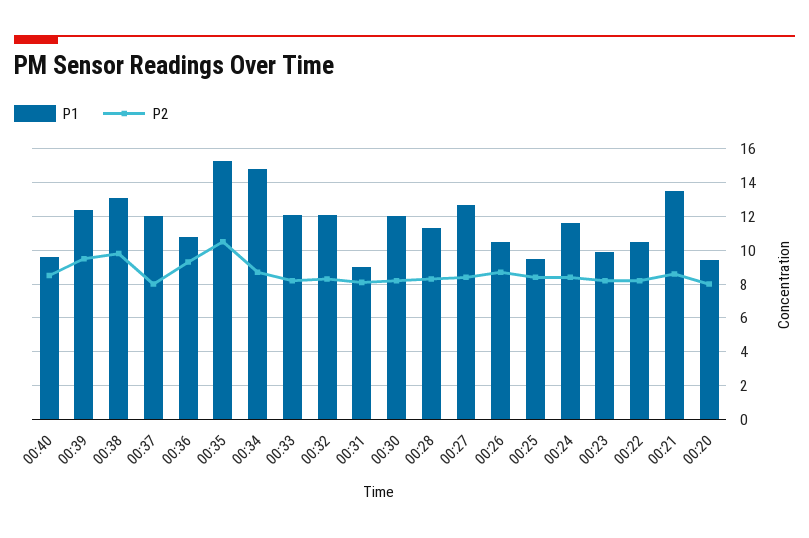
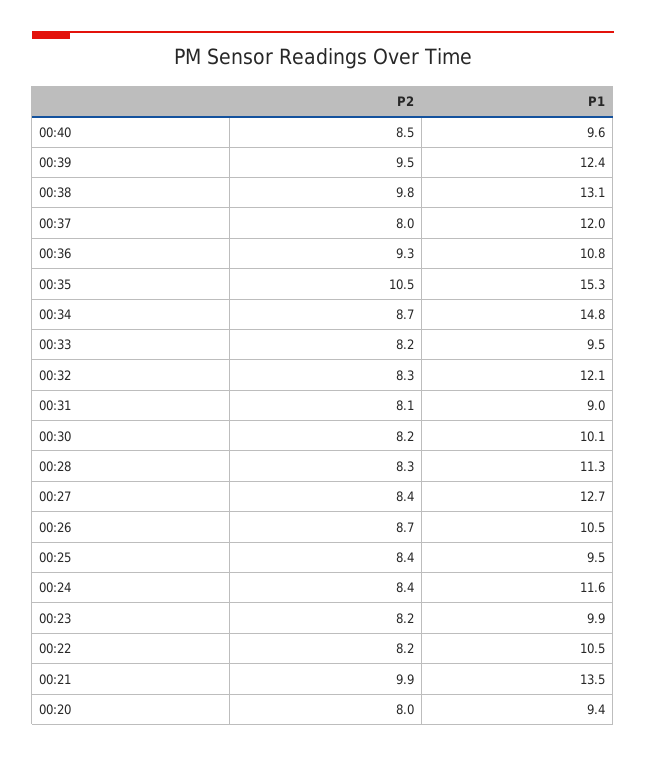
  {
    "P1": {
      "00:40": 9.6,
      "00:39": 12.4,
      "00:38": 13.1,
      "00:37": 12,
      "00:36": 10.8,
      "00:35": 15.3,
      "00:34": 14.8,
-     "00:33": 12,
+     "00:33": 9.5,
      "00:32": 12.1,
      "00:31": 9,
-     "00:30": 12,
+     "00:30": 10.1,
      "00:28": 11.3,
      "00:27": 12.7,
      "00:26": 10.5,
      "00:25": 9.5,
      "00:24": 11.6,
      "00:23": 9.9,
      "00:22": 10.5,
      "00:21": 13.5,
      "00:20": 9.4
    },
    "P2": {
      "00:40": 8.5,
      "00:39": 9.5,
      "00:38": 9.8,
      "00:37": 8,
      "00:36": 9.3,
      "00:35": 10.5,
      "00:34": 8.7,
      "00:33": 8.2,
      "00:32": 8.3,
      "00:31": 8.1,
      "00:30": 8.2,
      "00:28": 8.3,
      "00:27": 8.4,
      "00:26": 8.7,
      "00:25": 8.4,
      "00:24": 8.4,
      "00:23": 8.2,
      "00:22": 8.2,
-     "00:21": 8.5,
+     "00:21": 9.9,
      "00:20": 8
    }
  }

